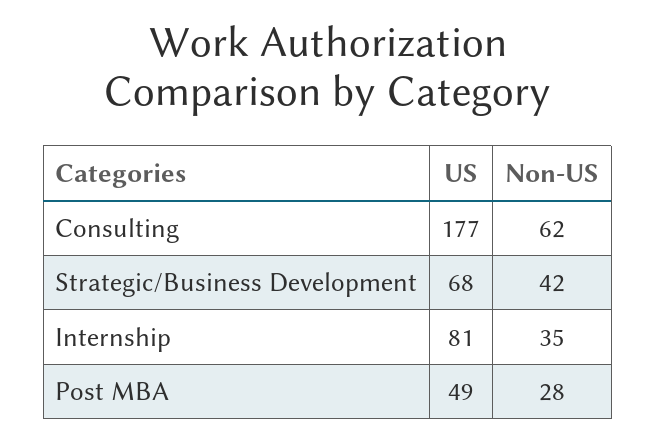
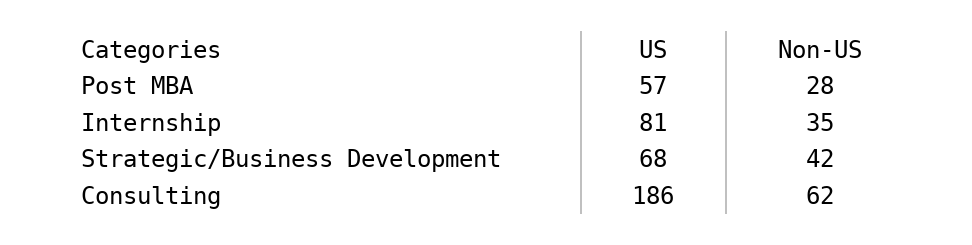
  {
    "US": {
-     "Consulting": 177,
+     "Consulting": 186,
      "Strategic/Business Development": 68,
      "Internship": 81,
-     "Post MBA": 49
+     "Post MBA": 57
    },
    "Non-US": {
      "Consulting": 62,
      "Strategic/Business Development": 42,
      "Internship": 35,
      "Post MBA": 28
    }
  }

